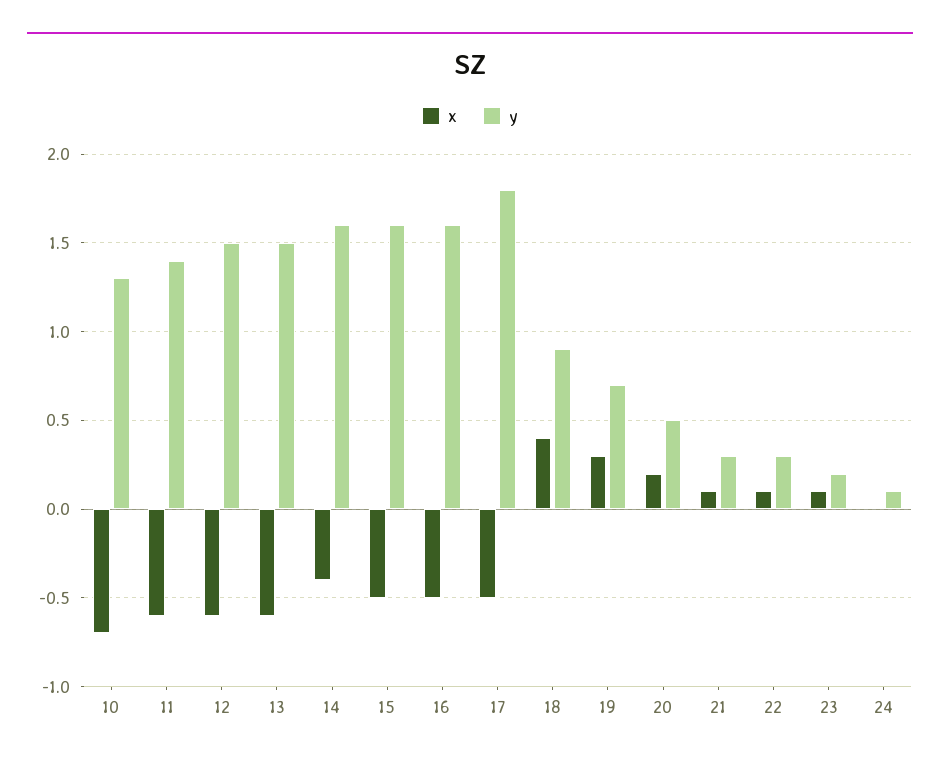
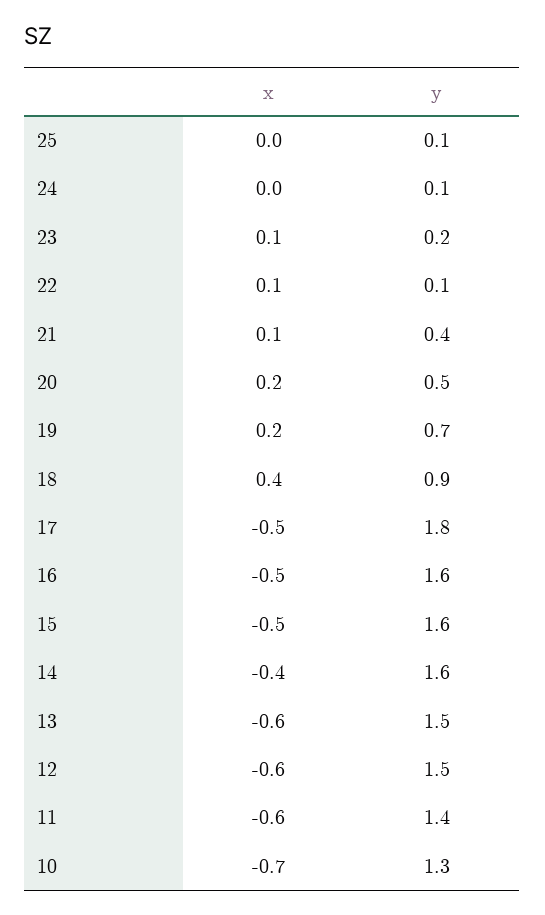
  {
    "x": {
      "10": -0.7,
      "11": -0.6,
      "12": -0.6,
      "13": -0.6,
      "14": -0.4,
      "15": -0.5,
      "16": -0.5,
      "17": -0.5,
      "18": 0.4,
-     "19": 0.3,
+     "19": 0.2,
      "20": 0.2,
      "21": 0.1,
      "22": 0.1,
      "23": 0.1,
-     "24": 0
+     "24": 0,
+     "25": 0
    },
    "y": {
      "10": 1.3,
      "11": 1.4,
      "12": 1.5,
      "13": 1.5,
      "14": 1.6,
      "15": 1.6,
      "16": 1.6,
      "17": 1.8,
      "18": 0.9,
      "19": 0.7,
      "20": 0.5,
-     "21": 0.3,
+     "21": 0.4,
-     "22": 0.3,
+     "22": 0.1,
      "23": 0.2,
-     "24": 0.1
+     "24": 0.1,
+     "25": 0.1
    }
  }

